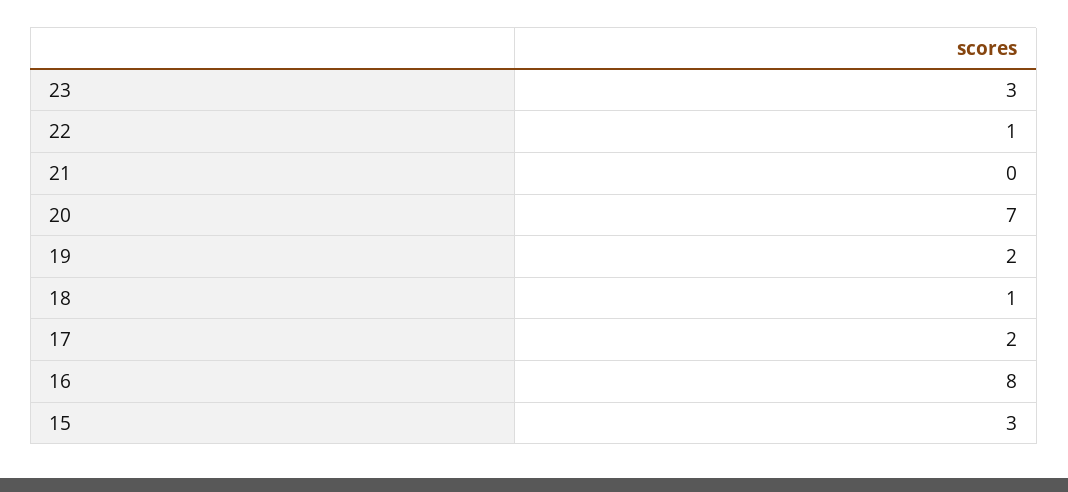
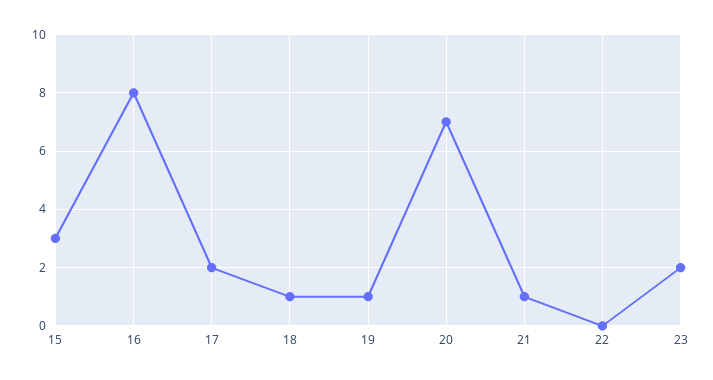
  {
-   "23": 3,
+   "23": 2,
-   "22": 1,
+   "22": 0,
-   "21": 0,
+   "21": 1,
    "20": 7,
-   "19": 2,
+   "19": 1,
    "18": 1,
    "17": 2,
    "16": 8,
    "15": 3
  }

